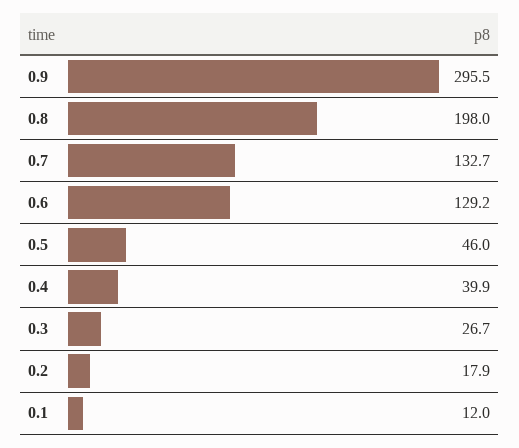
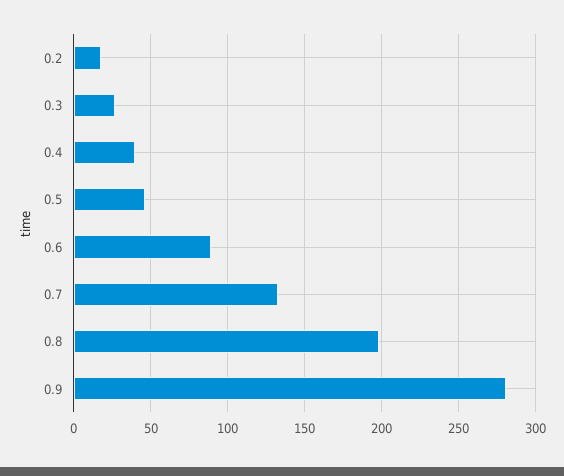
  {
-   "0.9": 295.5,
+   "0.9": 280,
    "0.8": 198,
    "0.7": 132.7,
-   "0.6": 129.2,
+   "0.6": 90,
    "0.5": 46,
    "0.4": 39.9,
    "0.3": 26.7,
-   "0.2": 17.9,
+   "0.2": 17.9
-   "0.1": 12
  }

